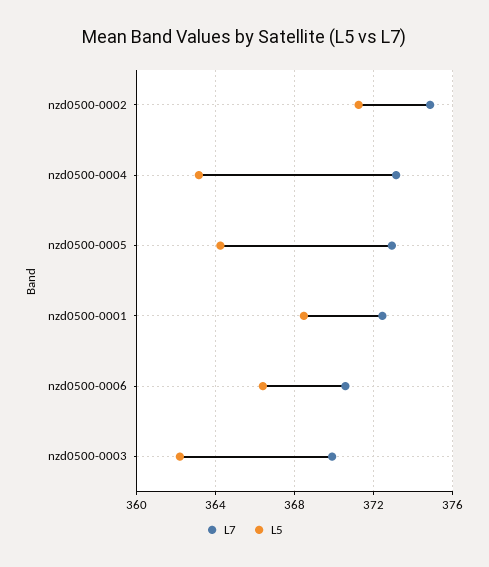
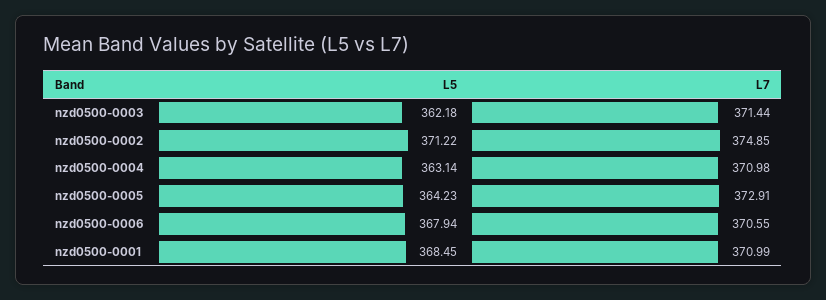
  {
    "L7": {
      "nzd0500-0002": 374.85,
-     "nzd0500-0004": 373,
+     "nzd0500-0004": 370.98,
      "nzd0500-0005": 372.91,
-     "nzd0500-0001": 372.5,
+     "nzd0500-0001": 370.99,
      "nzd0500-0006": 370.55,
-     "nzd0500-0003": 370
+     "nzd0500-0003": 371.44
    },
    "L5": {
      "nzd0500-0002": 371.22,
      "nzd0500-0004": 363.14,
      "nzd0500-0005": 364.23,
      "nzd0500-0001": 368.45,
-     "nzd0500-0006": 366.5,
+     "nzd0500-0006": 367.94,
      "nzd0500-0003": 362.18
    }
  }

